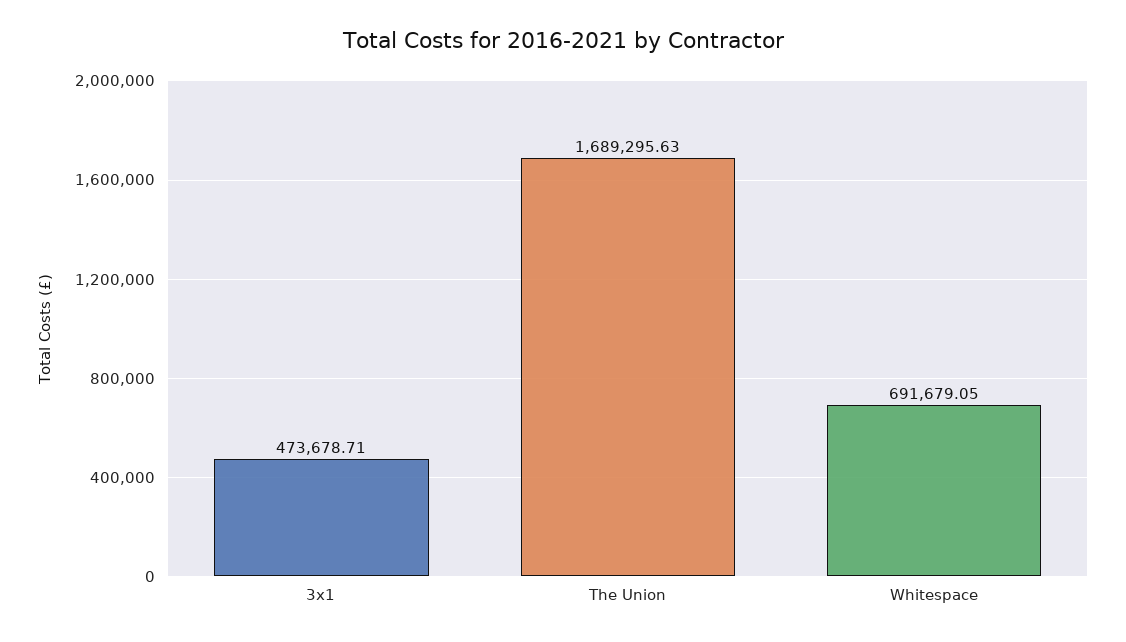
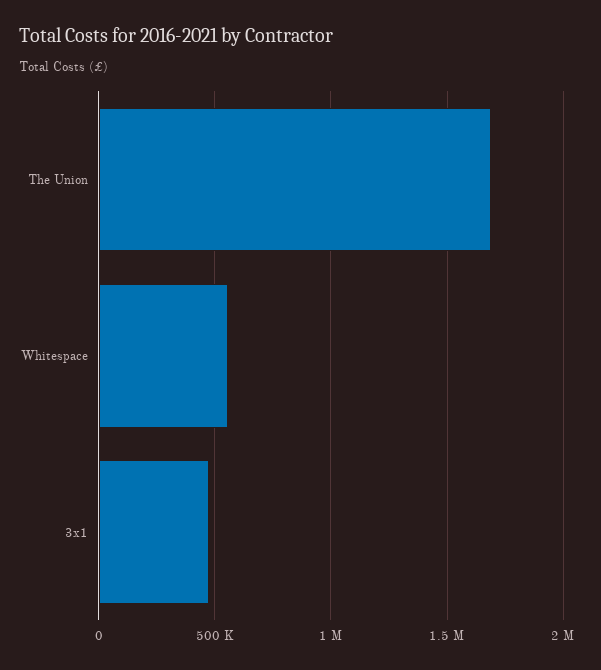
  {
    "3x1": 473678.71,
    "The Union": 1689295.63,
-   "Whitespace": 691679.05
+   "Whitespace": 550000
  }

